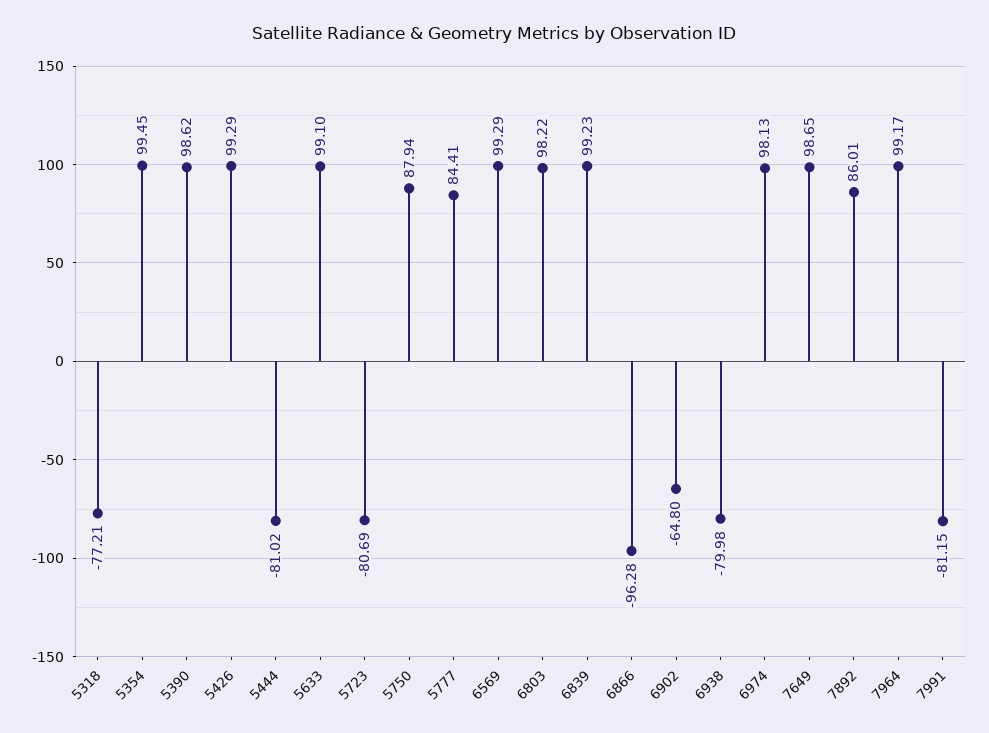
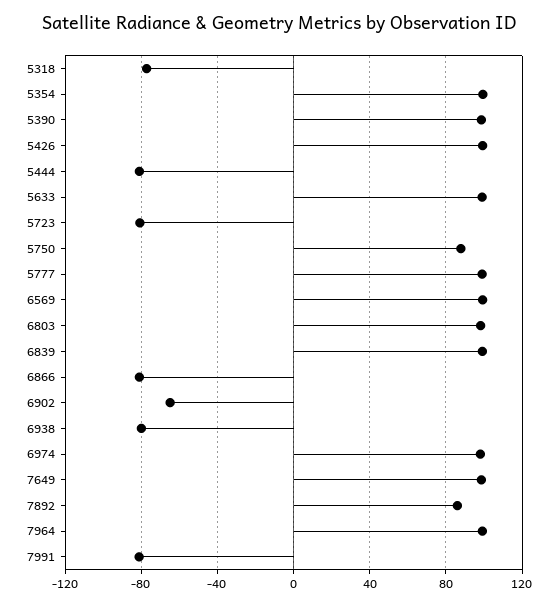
  {
    "5318": -77.21,
    "5354": 99.45,
    "5390": 98.62,
    "5426": 99.29,
    "5444": -81.02,
    "5633": 99.1,
    "5723": -80.69,
    "5750": 87.94,
-   "5777": 84.41,
+   "5777": 100,
    "6569": 99.29,
    "6803": 98.22,
    "6839": 99.23,
-   "6866": -96.28,
+   "6866": -80,
    "6902": -64.8,
    "6938": -79.98,
    "6974": 98.13,
    "7649": 98.65,
    "7892": 86.01,
    "7964": 99.17,
    "7991": -81.15
  }

